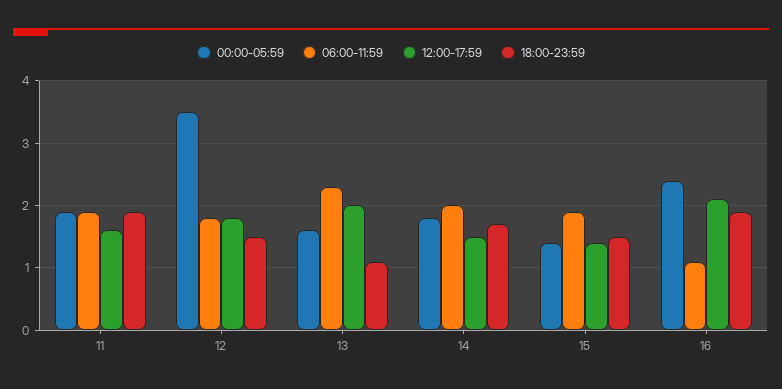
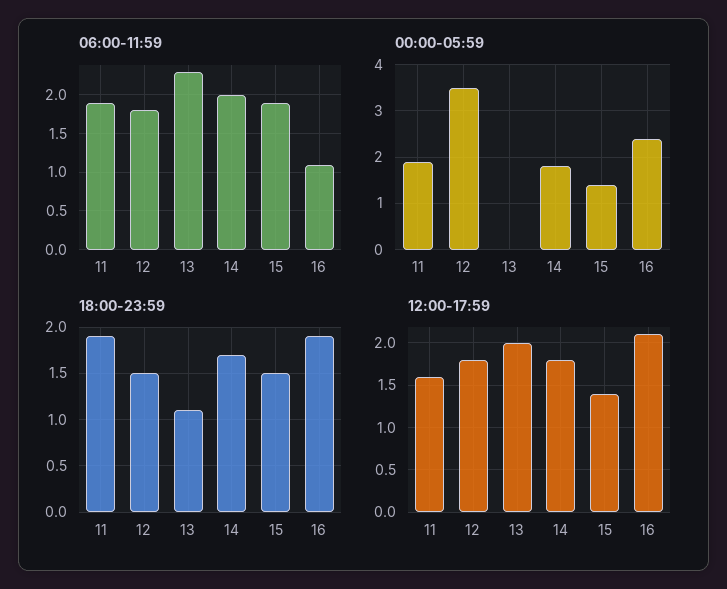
  {
    "00:00-05:59": {
      "11": 1.9,
      "12": 3.5,
-     "13": 1.6,
+     "13": 0,
      "14": 1.8,
      "15": 1.4,
      "16": 2.4
    },
    "06:00-11:59": {
      "11": 1.9,
      "12": 1.8,
      "13": 2.3,
      "14": 2,
      "15": 1.9,
      "16": 1.1
    },
    "12:00-17:59": {
      "11": 1.6,
      "12": 1.8,
      "13": 2,
-     "14": 1.5,
+     "14": 1.8,
      "15": 1.4,
      "16": 2.1
    },
    "18:00-23:59": {
      "11": 1.9,
      "12": 1.5,
      "13": 1.1,
      "14": 1.7,
      "15": 1.5,
      "16": 1.9
    }
  }

